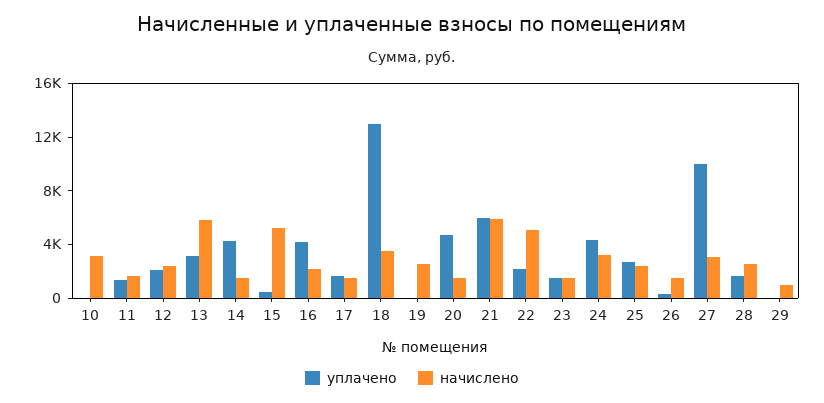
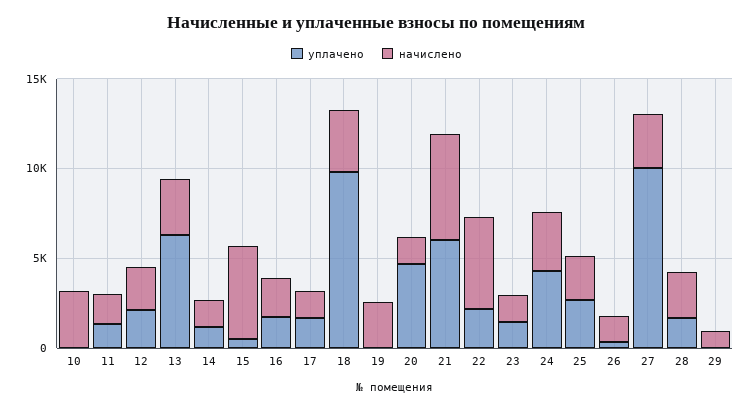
  {
    "уплачено": {
      "10": 0,
      "11": 1000,
      "12": 2000,
-     "13": 3000,
+     "13": 6000,
-     "14": 4000,
+     "14": 1000,
      "15": 1000,
-     "16": 4000,
+     "16": 2000,
      "17": 2000,
-     "18": 13000,
+     "18": 10000,
      "19": 0,
      "20": 5000,
      "21": 6000,
      "22": 2000,
      "23": 1000,
      "24": 4000,
      "25": 3000,
      "26": 0,
      "27": 10000,
      "28": 2000,
      "29": 0
    },
    "начислено": {
      "10": 3000,
      "11": 2000,
      "12": 2000,
-     "13": 6000,
+     "13": 3000,
      "14": 2000,
      "15": 5000,
      "16": 2000,
      "17": 1000,
      "18": 3000,
      "19": 3000,
      "20": 1000,
      "21": 6000,
      "22": 5000,
      "23": 1000,
      "24": 3000,
      "25": 2000,
      "26": 1000,
      "27": 3000,
      "28": 3000,
      "29": 1000
    }
  }

